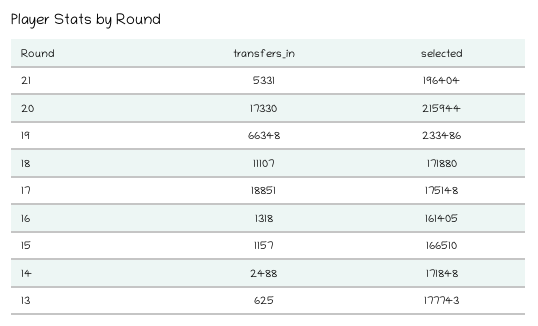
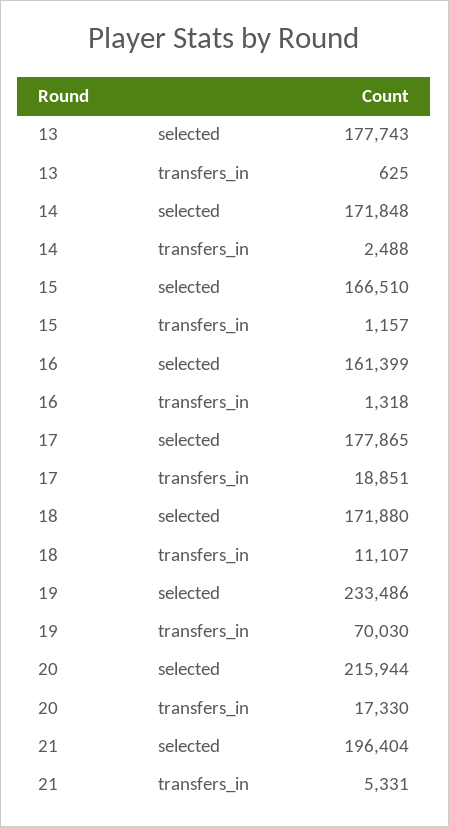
  {
    "transfers_in": {
      "21": 5331,
      "20": 17330,
-     "19": 66348,
+     "19": 70030,
      "18": 11107,
      "17": 18851,
      "16": 1318,
      "15": 1157,
      "14": 2488,
      "13": 625
    },
    "selected": {
      "21": 196404,
      "20": 215944,
      "19": 233486,
      "18": 171880,
-     "17": 175148,
+     "17": 177865,
-     "16": 161405,
+     "16": 161399,
      "15": 166510,
      "14": 171848,
      "13": 177743
    }
  }

